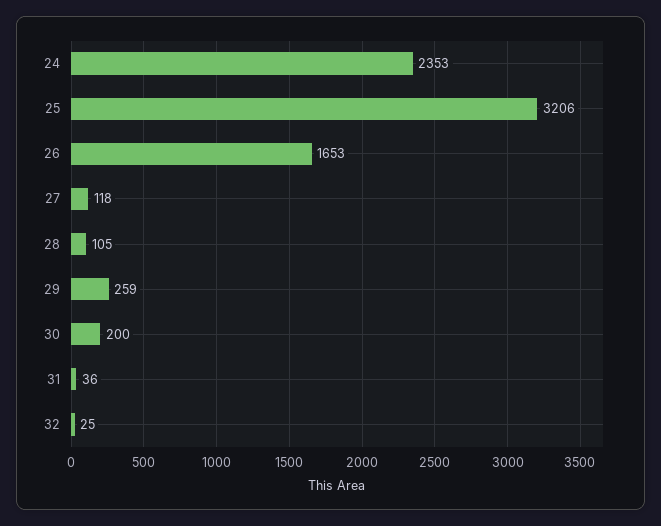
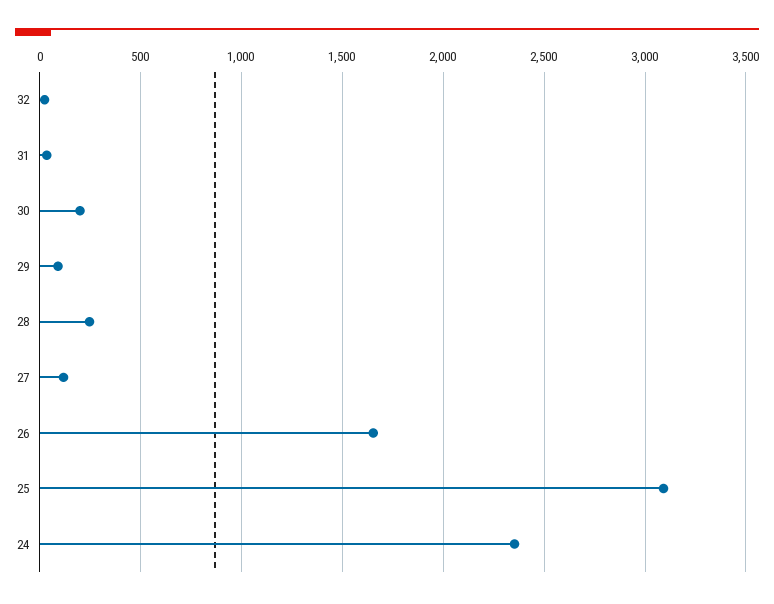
  {
    "24": 2353,
-   "25": 3206,
+   "25": 3100,
    "26": 1653,
    "27": 118,
-   "28": 105,
+   "28": 250,
-   "29": 259,
+   "29": 100,
    "30": 200,
    "31": 36,
    "32": 25
  }

